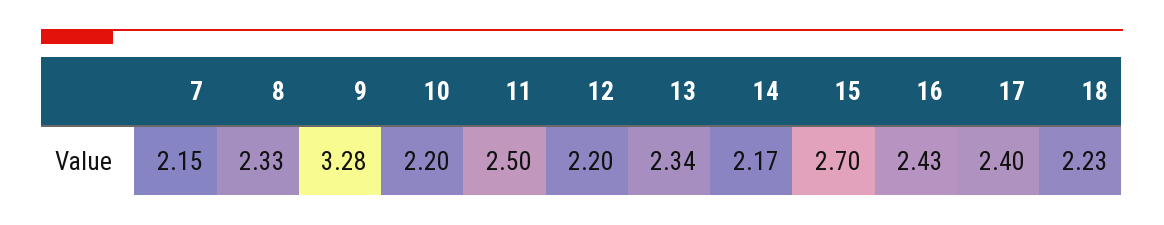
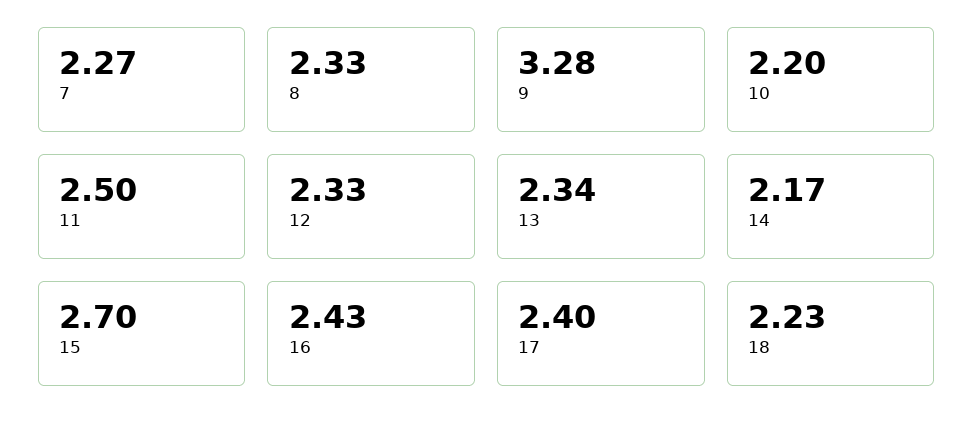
  {
-   "7": 2.15,
+   "7": 2.27,
    "8": 2.33,
    "9": 3.28,
    "10": 2.2,
    "11": 2.5,
-   "12": 2.2,
+   "12": 2.33,
    "13": 2.34,
    "14": 2.17,
    "15": 2.7,
    "16": 2.43,
    "17": 2.4,
    "18": 2.23
  }

